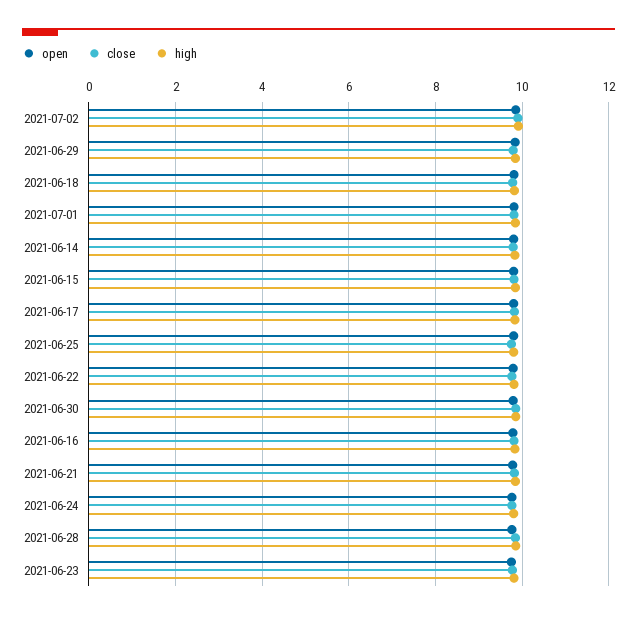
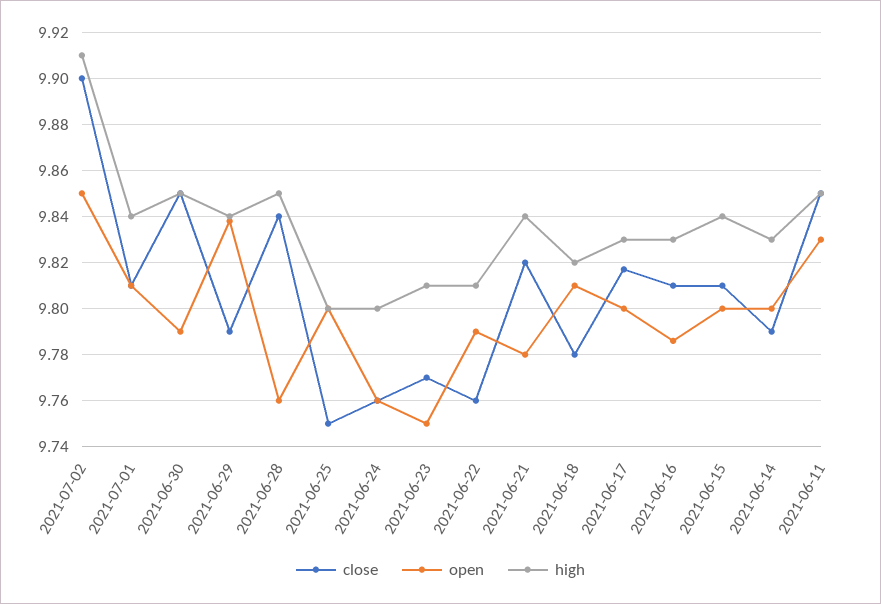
  {
    "open": {
      "2021-07-02": 9.85,
      "2021-06-29": 9.84,
      "2021-06-18": 9.81,
      "2021-07-01": 9.81,
      "2021-06-14": 9.8,
      "2021-06-15": 9.8,
      "2021-06-17": 9.8,
      "2021-06-25": 9.8,
      "2021-06-22": 9.79,
      "2021-06-30": 9.79,
      "2021-06-16": 9.785,
      "2021-06-21": 9.78,
      "2021-06-24": 9.76,
      "2021-06-28": 9.76,
-     "2021-06-23": 9.75
+     "2021-06-23": 9.75,
+     "2021-06-11": 9.83
    },
    "close": {
      "2021-07-02": 9.9,
      "2021-06-29": 9.79,
      "2021-06-18": 9.78,
      "2021-07-01": 9.81,
      "2021-06-14": 9.79,
      "2021-06-15": 9.81,
      "2021-06-17": 9.815,
      "2021-06-25": 9.75,
      "2021-06-22": 9.76,
      "2021-06-30": 9.85,
      "2021-06-16": 9.81,
      "2021-06-21": 9.82,
      "2021-06-24": 9.76,
      "2021-06-28": 9.84,
-     "2021-06-23": 9.77
+     "2021-06-23": 9.77,
+     "2021-06-11": 9.85
    },
    "high": {
      "2021-07-02": 9.91,
      "2021-06-29": 9.84,
      "2021-06-18": 9.82,
      "2021-07-01": 9.84,
      "2021-06-14": 9.83,
      "2021-06-15": 9.84,
      "2021-06-17": 9.83,
      "2021-06-25": 9.8,
      "2021-06-22": 9.81,
      "2021-06-30": 9.85,
      "2021-06-16": 9.83,
      "2021-06-21": 9.84,
      "2021-06-24": 9.8,
      "2021-06-28": 9.85,
-     "2021-06-23": 9.81
+     "2021-06-23": 9.81,
+     "2021-06-11": 9.85
    }
  }

